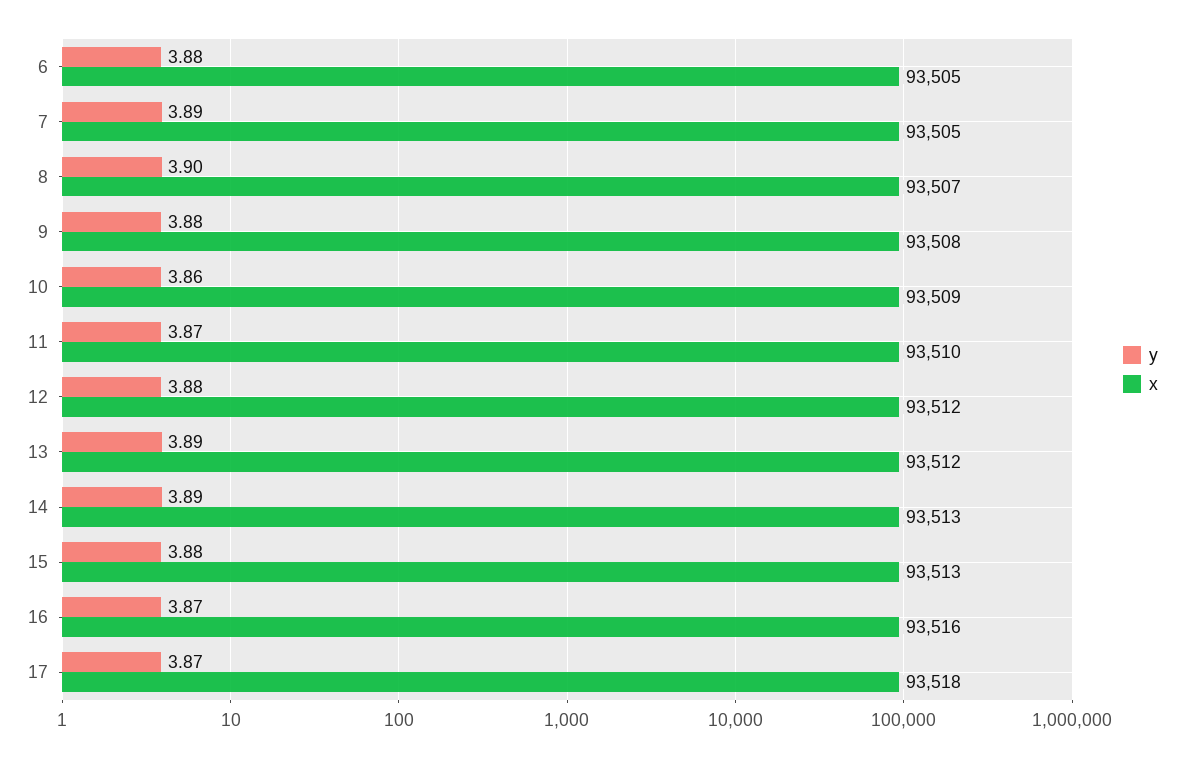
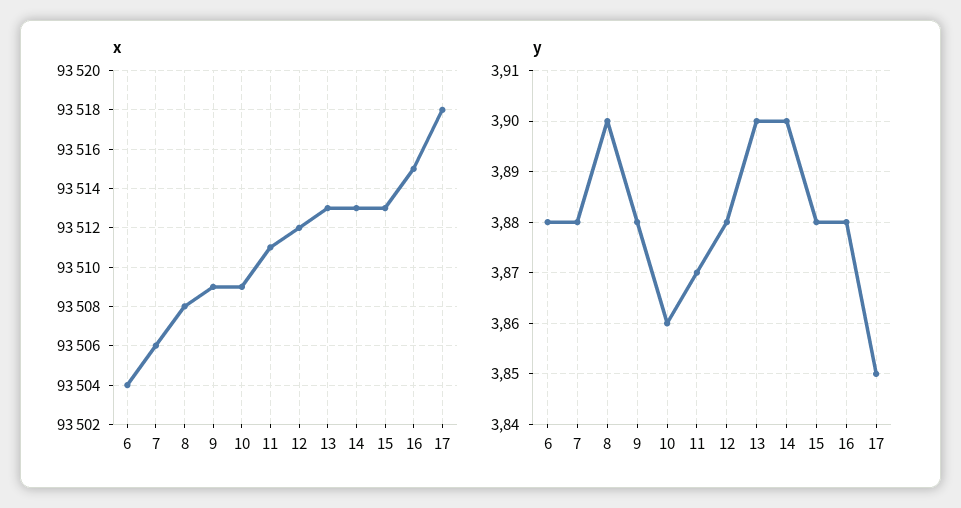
  {
    "y": {
      "6": 3.88,
-     "7": 3.89,
+     "7": 3.88,
      "8": 3.9,
      "9": 3.88,
      "10": 3.86,
      "11": 3.87,
      "12": 3.88,
-     "13": 3.89,
+     "13": 3.9,
-     "14": 3.89,
+     "14": 3.9,
      "15": 3.88,
-     "16": 3.87,
+     "16": 3.88,
-     "17": 3.87
+     "17": 3.85
    },
    "x": {
-     "6": 93505,
+     "6": 93504,
-     "7": 93505,
+     "7": 93506,
-     "8": 93507,
+     "8": 93508,
-     "9": 93508,
+     "9": 93509,
      "10": 93509,
-     "11": 93510,
+     "11": 93511,
      "12": 93512,
-     "13": 93512,
+     "13": 93513,
      "14": 93513,
      "15": 93513,
-     "16": 93516,
+     "16": 93515,
      "17": 93518
    }
  }

